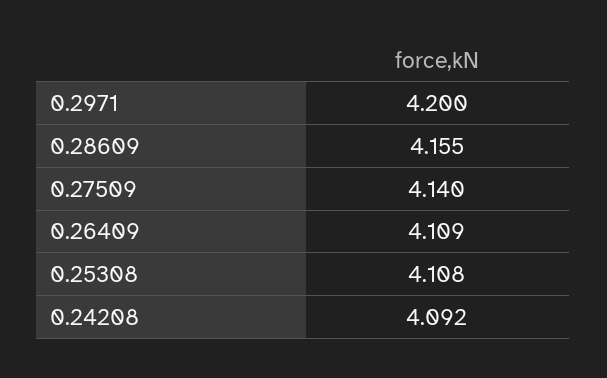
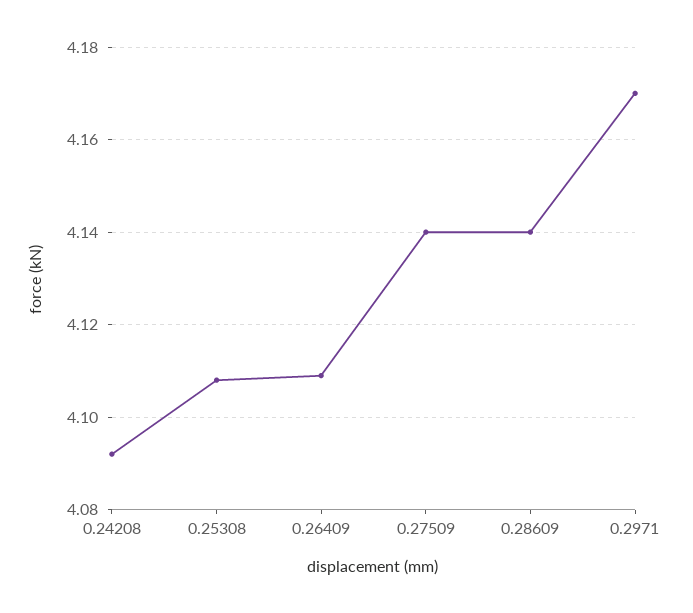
  {
-   "0.2971": 4.2,
+   "0.2971": 4.17,
-   "0.28609": 4.155,
+   "0.28609": 4.14,
    "0.27509": 4.14,
    "0.26409": 4.109,
    "0.25308": 4.108,
    "0.24208": 4.092
  }

